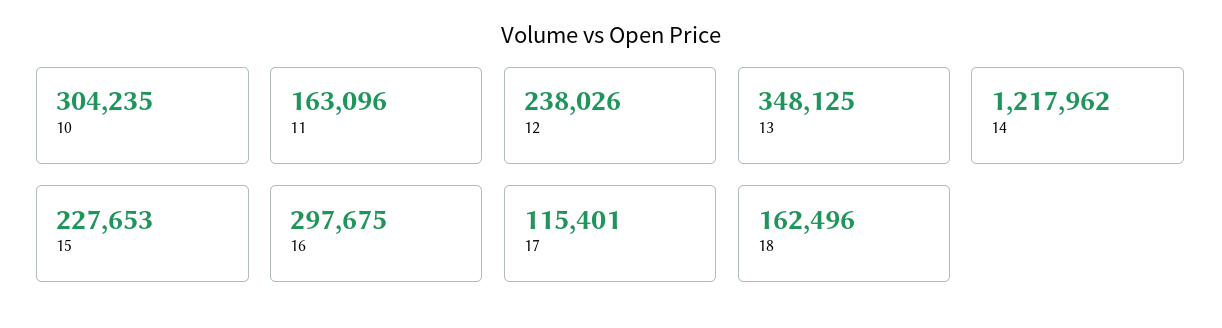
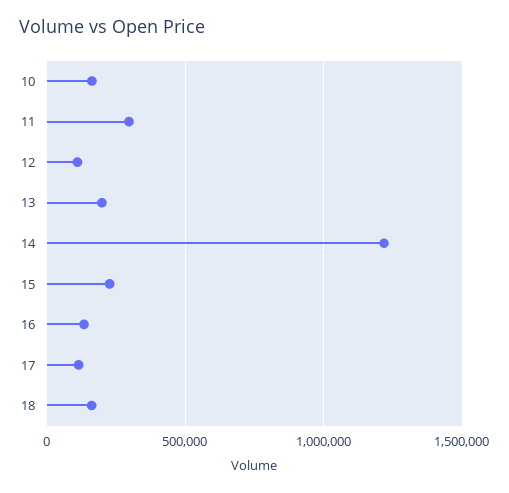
  {
-   "10": 304235,
+   "10": 150000,
-   "11": 163096,
+   "11": 300000,
-   "12": 238026,
+   "12": 100000,
-   "13": 348125,
+   "13": 200000,
    "14": 1217962,
    "15": 227653,
-   "16": 297675,
+   "16": 150000,
    "17": 115401,
    "18": 162496
  }

